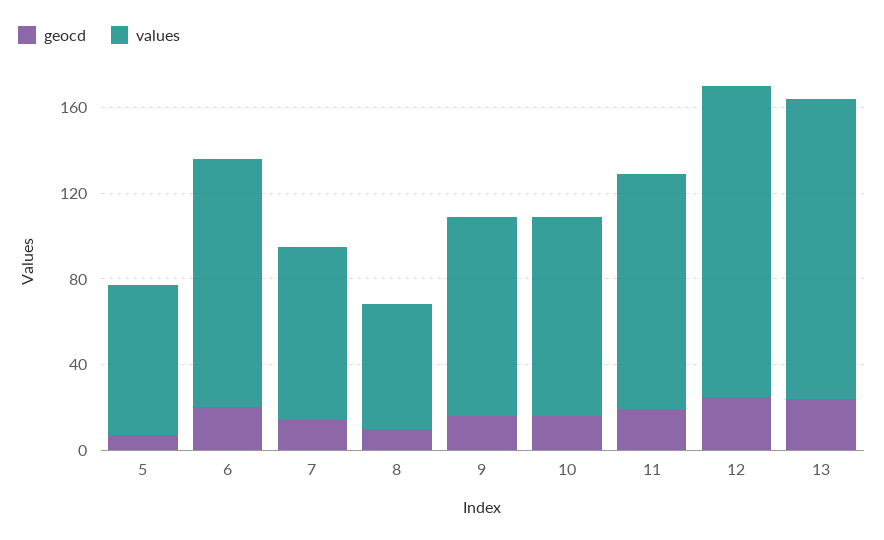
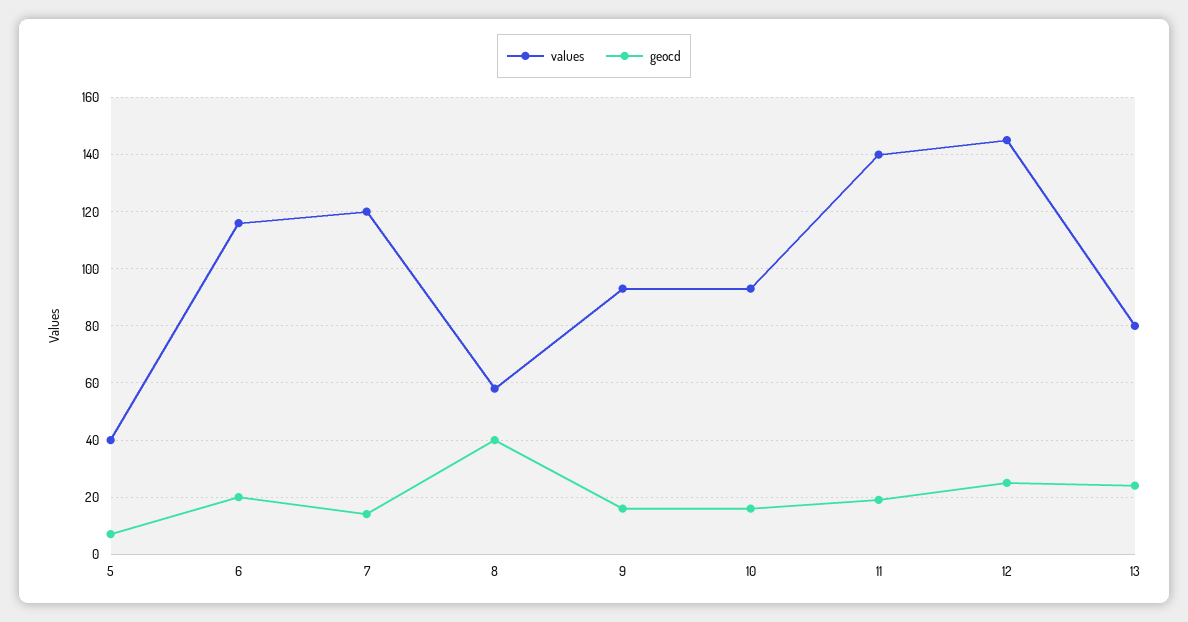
  {
    "geocd": {
      "5": 5,
      "6": 20,
      "7": 15,
-     "8": 10,
+     "8": 40,
      "9": 15,
      "10": 15,
      "11": 20,
      "12": 25,
      "13": 25
    },
    "values": {
-     "5": 70,
+     "5": 40,
      "6": 115,
-     "7": 80,
+     "7": 120,
      "8": 60,
      "9": 95,
      "10": 95,
-     "11": 110,
+     "11": 140,
      "12": 145,
-     "13": 140
+     "13": 80
    }
  }

